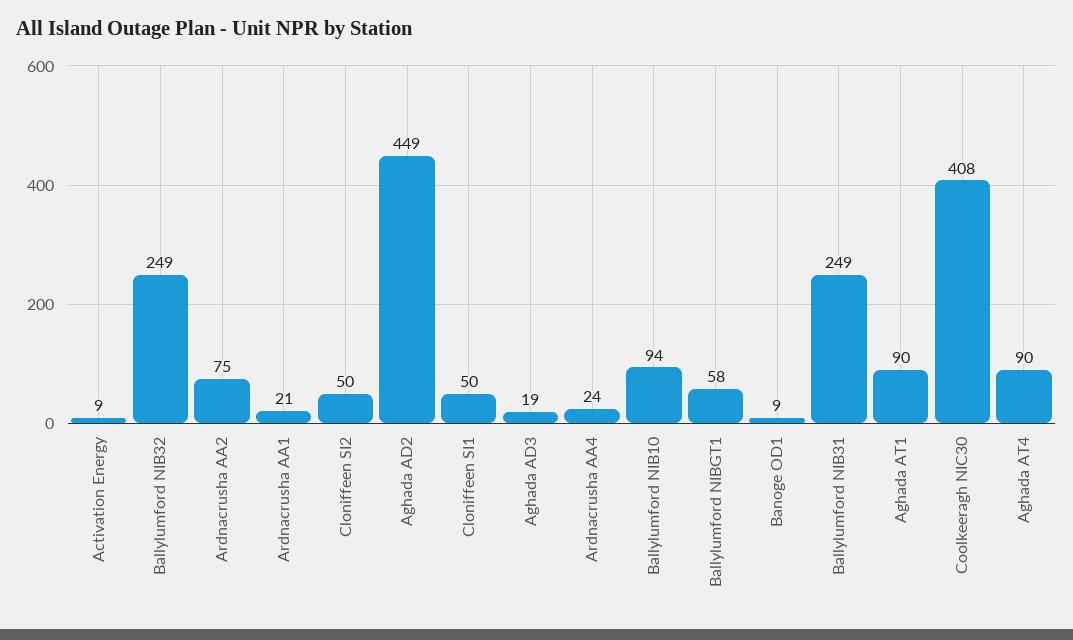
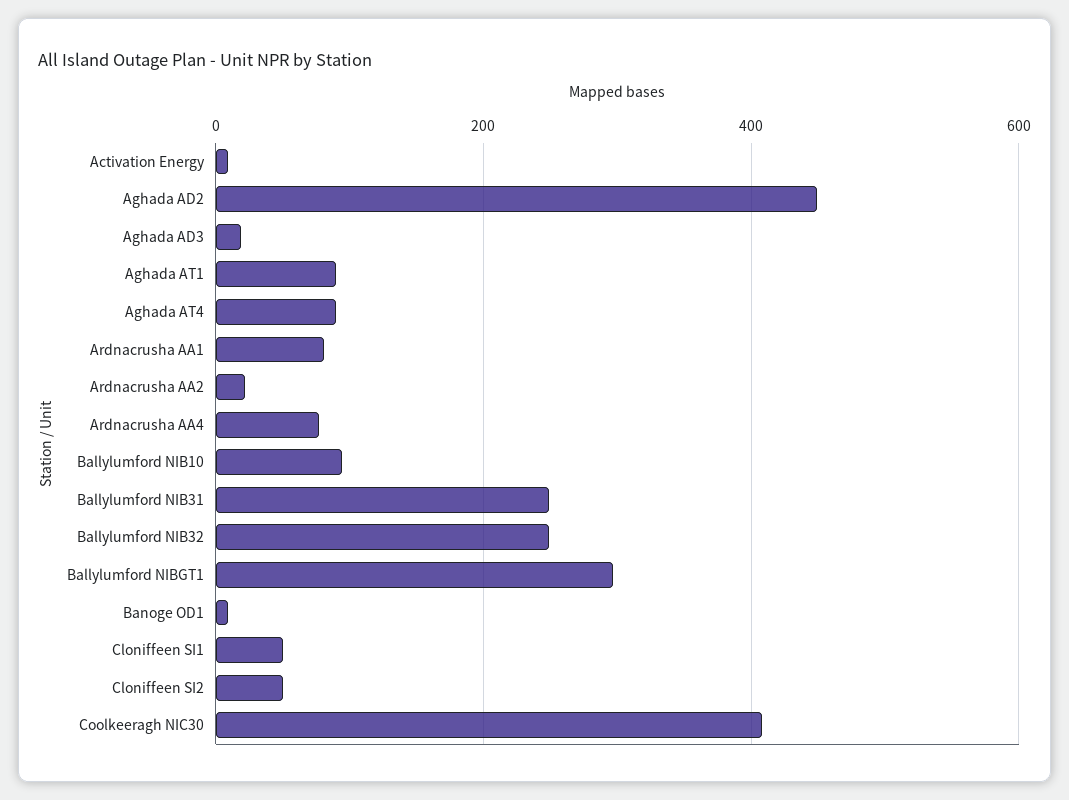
  {
    "Activation Energy": 9,
    "Ballylumford NIB32": 249,
-   "Ardnacrusha AA2": 75,
+   "Ardnacrusha AA2": 20,
-   "Ardnacrusha AA1": 21,
+   "Ardnacrusha AA1": 80,
    "Cloniffeen SI2": 50,
    "Aghada AD2": 449,
    "Cloniffeen SI1": 50,
    "Aghada AD3": 19,
-   "Ardnacrusha AA4": 24,
+   "Ardnacrusha AA4": 80,
    "Ballylumford NIB10": 94,
-   "Ballylumford NIBGT1": 58,
+   "Ballylumford NIBGT1": 300,
    "Banoge OD1": 9,
    "Ballylumford NIB31": 249,
    "Aghada AT1": 90,
    "Coolkeeragh NIC30": 408,
    "Aghada AT4": 90
  }

